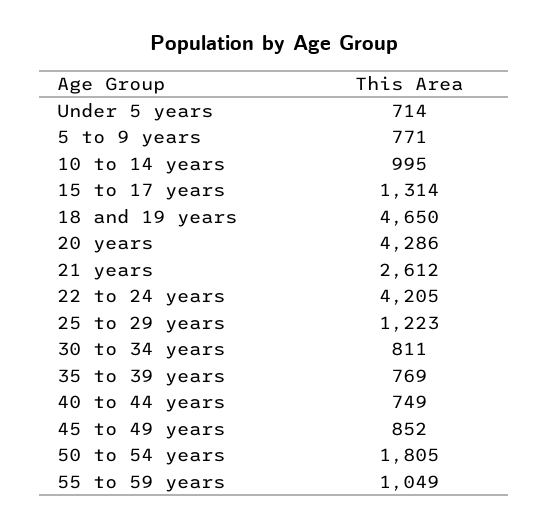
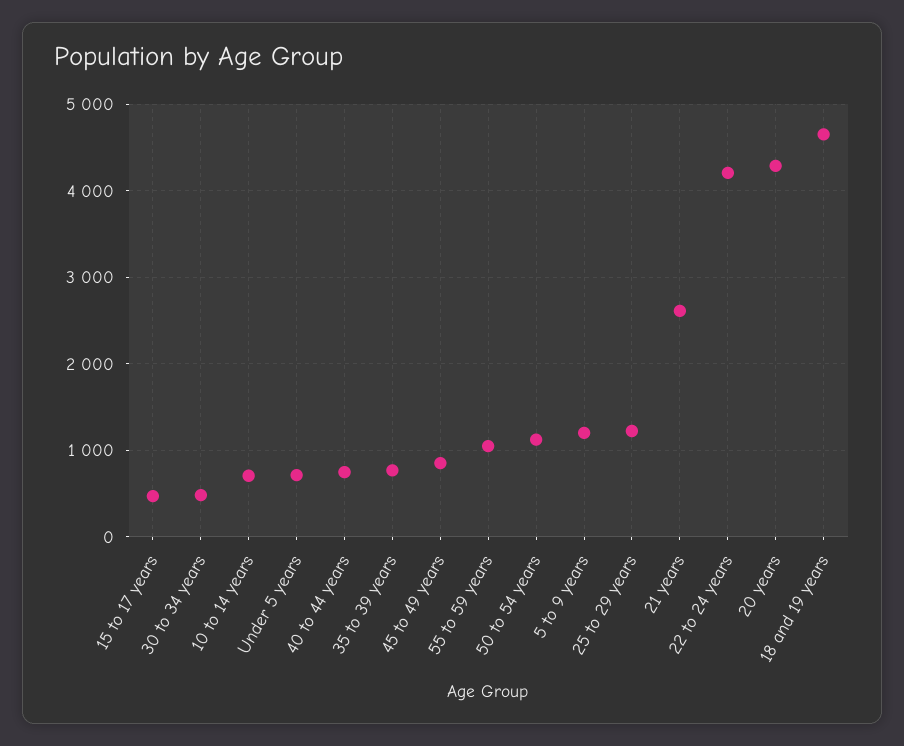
  {
    "Under 5 years": 714,
-   "5 to 9 years": 771,
+   "5 to 9 years": 1200,
-   "10 to 14 years": 995,
+   "10 to 14 years": 700,
-   "15 to 17 years": 1314,
+   "15 to 17 years": 500,
    "18 and 19 years": 4650,
    "20 years": 4286,
    "21 years": 2612,
    "22 to 24 years": 4205,
    "25 to 29 years": 1223,
-   "30 to 34 years": 811,
+   "30 to 34 years": 500,
    "35 to 39 years": 769,
    "40 to 44 years": 749,
    "45 to 49 years": 852,
-   "50 to 54 years": 1805,
+   "50 to 54 years": 1100,
    "55 to 59 years": 1049
  }

